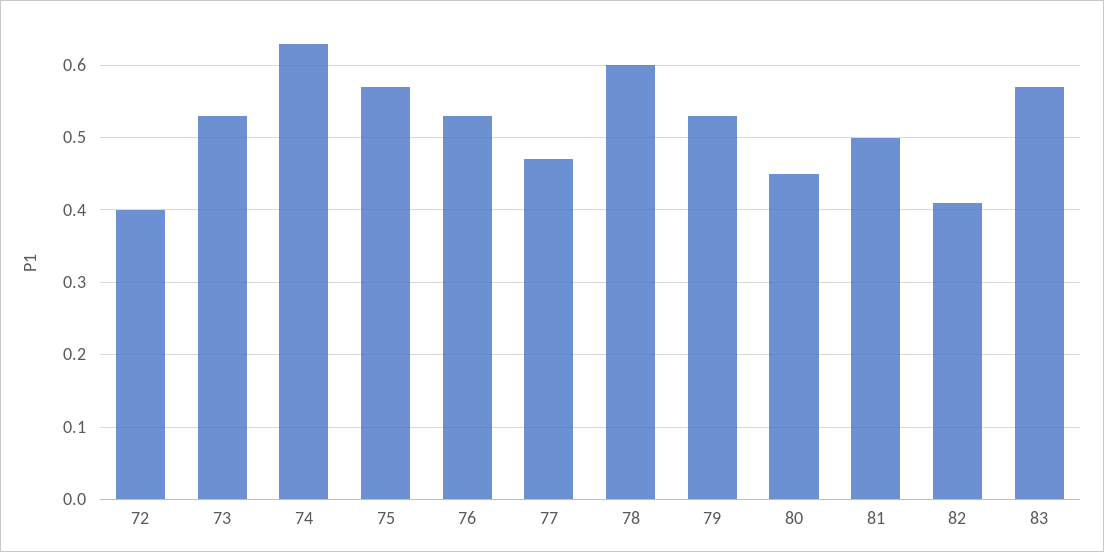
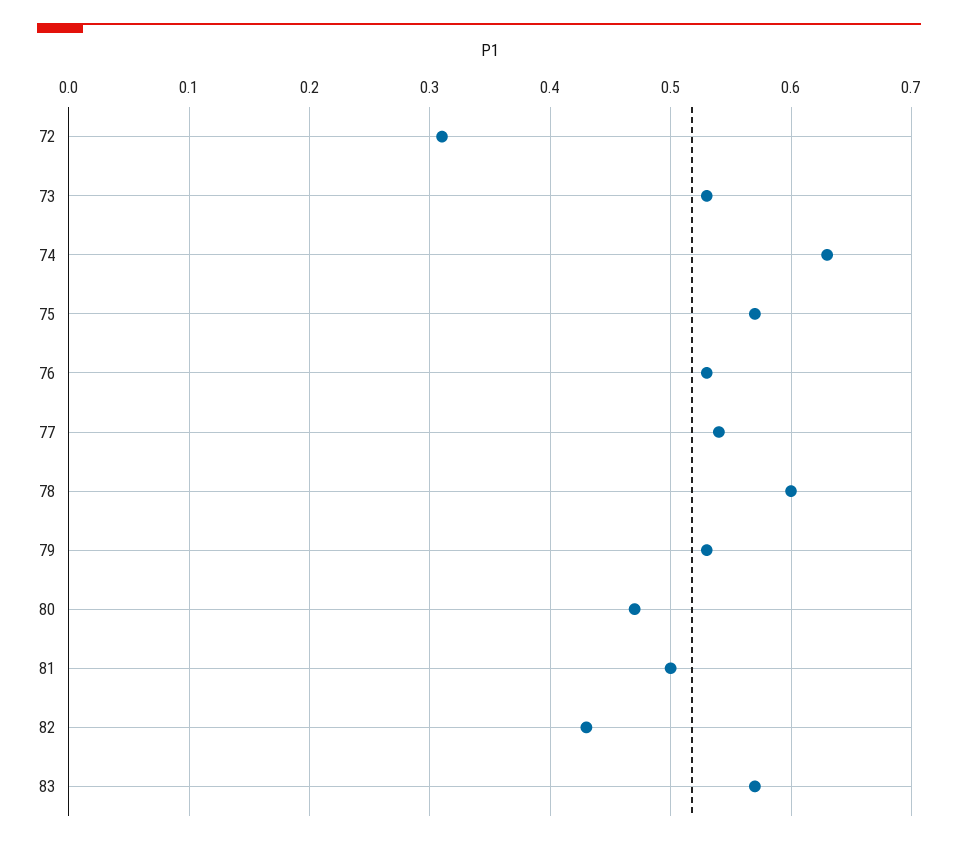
  {
-   "72": 0.4,
+   "72": 0.31,
    "73": 0.53,
    "74": 0.63,
    "75": 0.57,
    "76": 0.53,
-   "77": 0.47,
+   "77": 0.54,
    "78": 0.6,
    "79": 0.53,
-   "80": 0.45,
+   "80": 0.47,
    "81": 0.5,
-   "82": 0.41,
+   "82": 0.43,
    "83": 0.57
  }

